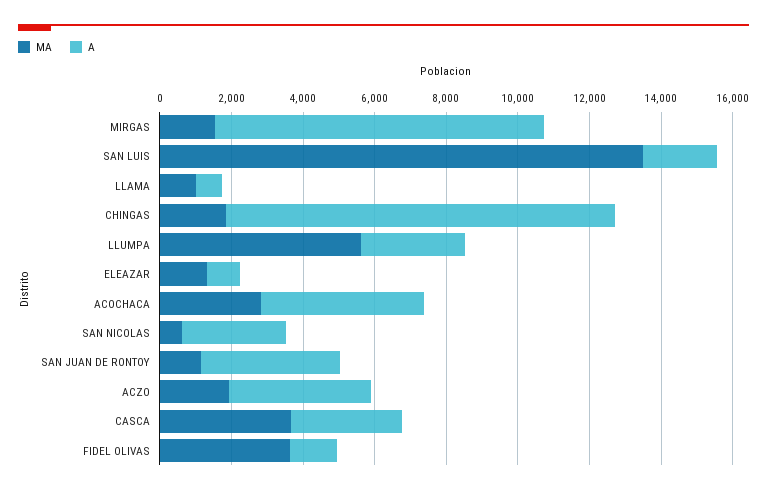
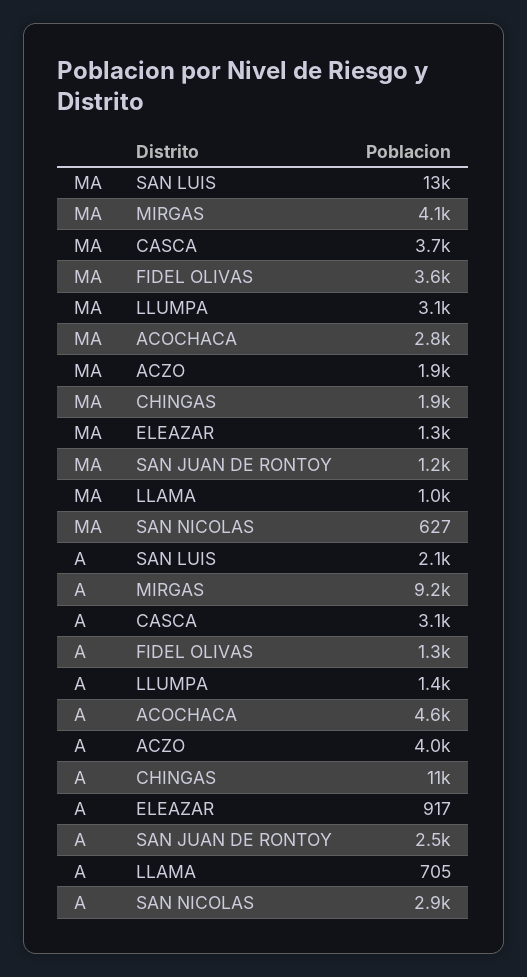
  {
    "MA": {
-     "MIRGAS": 1500,
+     "MIRGAS": 4100,
      "SAN LUIS": 13000,
      "LLAMA": 1000,
      "CHINGAS": 1900,
-     "LLUMPA": 5500,
+     "LLUMPA": 3100,
      "ELEAZAR": 1300,
      "ACOCHACA": 2800,
      "SAN NICOLAS": 627,
      "SAN JUAN DE RONTOY": 1200,
      "ACZO": 1900,
      "CASCA": 3700,
      "FIDEL OLIVAS": 3600
    },
    "A": {
      "MIRGAS": 9200,
      "SAN LUIS": 2100,
      "LLAMA": 705,
      "CHINGAS": 11000,
-     "LLUMPA": 3000,
+     "LLUMPA": 1400,
      "ELEAZAR": 917,
      "ACOCHACA": 4600,
      "SAN NICOLAS": 2900,
-     "SAN JUAN DE RONTOY": 4000,
+     "SAN JUAN DE RONTOY": 2500,
      "ACZO": 4000,
      "CASCA": 3100,
      "FIDEL OLIVAS": 1300
    }
  }

